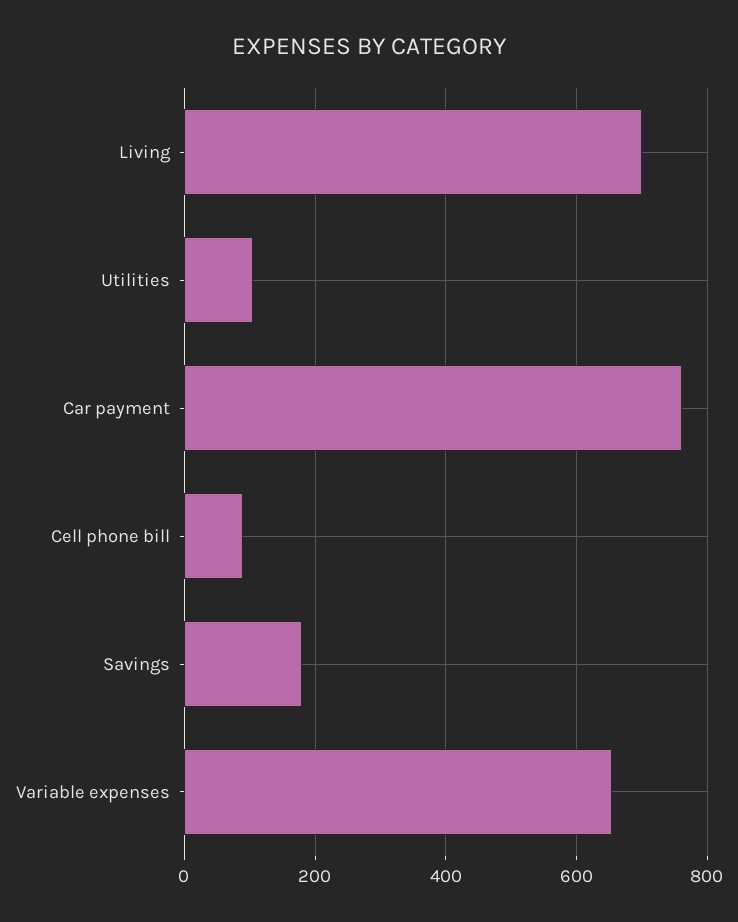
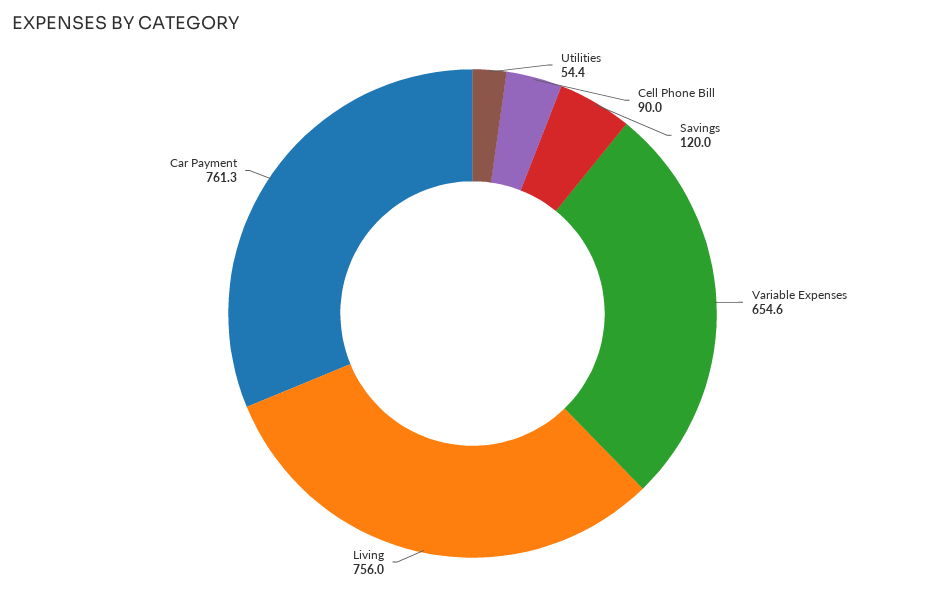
  {
-   "Living": 700,
+   "Living": 756,
-   "Utilities": 100,
+   "Utilities": 54.4,
    "Car payment": 761.3,
    "Cell phone bill": 90,
-   "Savings": 180,
+   "Savings": 120,
    "Variable expenses": 654.6
  }

